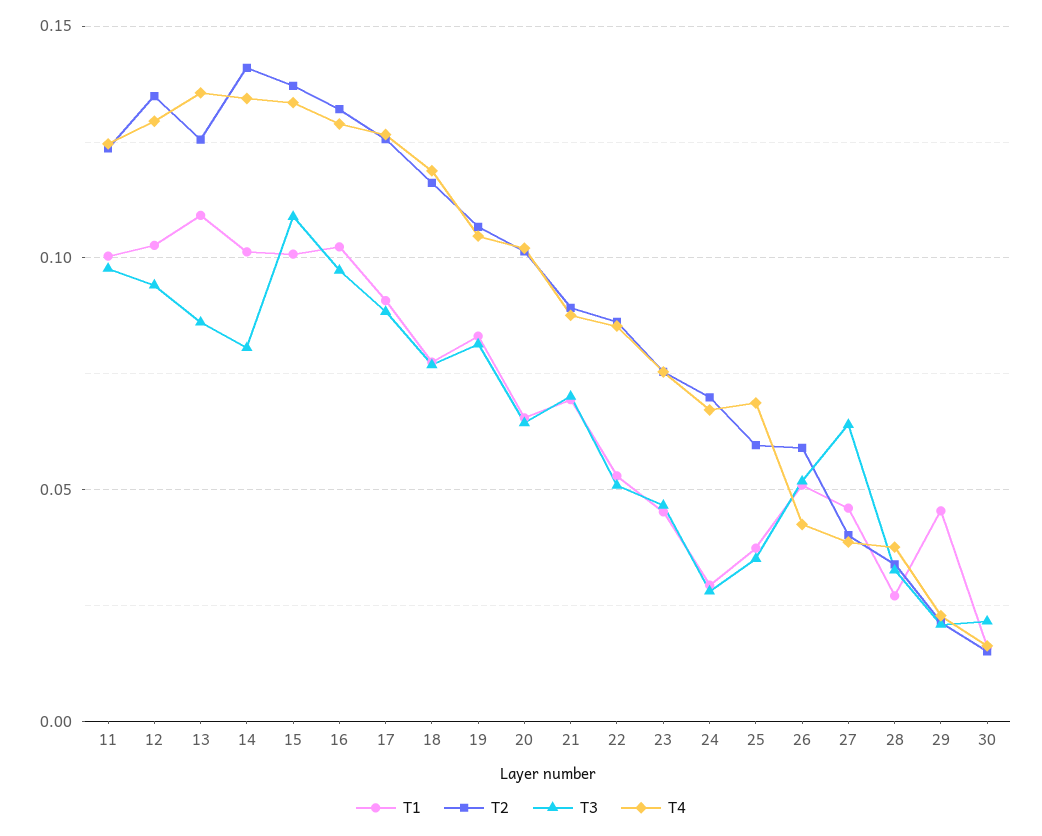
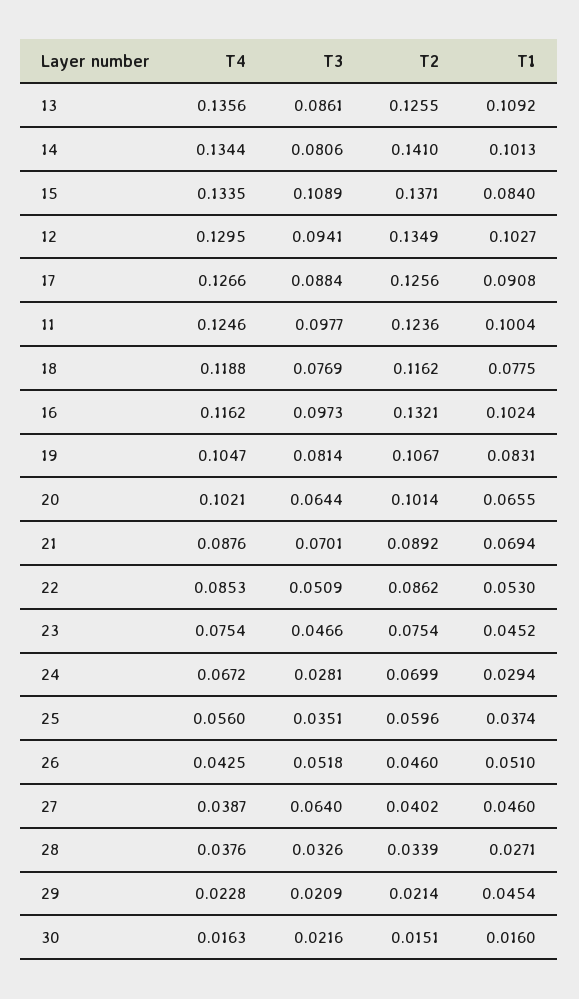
  {
    "T1": {
      "11": 0.1004,
      "12": 0.1027,
      "13": 0.1092,
      "14": 0.1013,
-     "15": 0.1,
+     "15": 0.084,
      "16": 0.1024,
      "17": 0.0908,
      "18": 0.0775,
      "19": 0.0831,
      "20": 0.0655,
      "21": 0.0694,
      "22": 0.053,
      "23": 0.0452,
      "24": 0.0294,
      "25": 0.0374,
      "26": 0.051,
      "27": 0.046,
      "28": 0.0271,
      "29": 0.0454,
      "30": 0.016
    },
    "T2": {
      "11": 0.1236,
      "12": 0.1349,
      "13": 0.1255,
      "14": 0.141,
      "15": 0.1371,
      "16": 0.1321,
      "17": 0.1256,
      "18": 0.1162,
      "19": 0.1067,
      "20": 0.1014,
      "21": 0.0892,
      "22": 0.0862,
      "23": 0.0754,
      "24": 0.0699,
      "25": 0.0596,
-     "26": 0.06,
+     "26": 0.046,
      "27": 0.0402,
      "28": 0.0339,
      "29": 0.0214,
      "30": 0.0151
    },
    "T3": {
      "11": 0.0977,
      "12": 0.0941,
      "13": 0.0861,
      "14": 0.0806,
      "15": 0.1089,
      "16": 0.0973,
      "17": 0.0884,
      "18": 0.0769,
      "19": 0.0814,
      "20": 0.0644,
      "21": 0.0701,
      "22": 0.0509,
      "23": 0.0466,
      "24": 0.0281,
      "25": 0.0351,
      "26": 0.0518,
      "27": 0.064,
      "28": 0.0326,
      "29": 0.0209,
      "30": 0.0216
    },
    "T4": {
      "11": 0.1246,
      "12": 0.1295,
      "13": 0.1356,
      "14": 0.1344,
      "15": 0.1335,
-     "16": 0.13,
+     "16": 0.1162,
      "17": 0.1266,
      "18": 0.1188,
      "19": 0.1047,
      "20": 0.1021,
      "21": 0.0876,
      "22": 0.0853,
      "23": 0.0754,
      "24": 0.0672,
-     "25": 0.07,
+     "25": 0.056,
      "26": 0.0425,
      "27": 0.0387,
      "28": 0.0376,
      "29": 0.0228,
      "30": 0.0163
    }
  }

